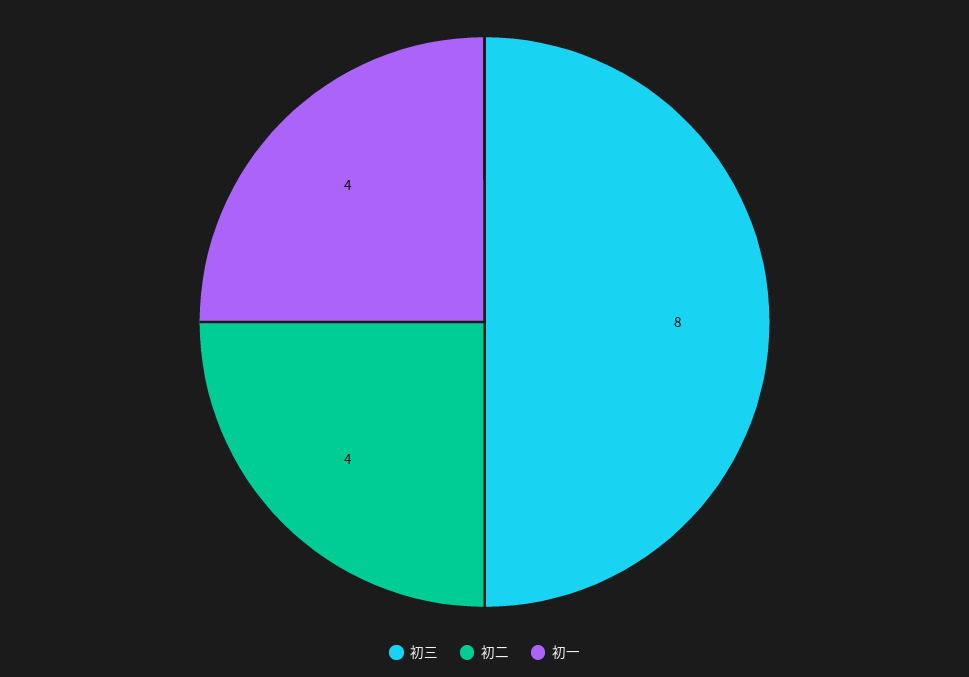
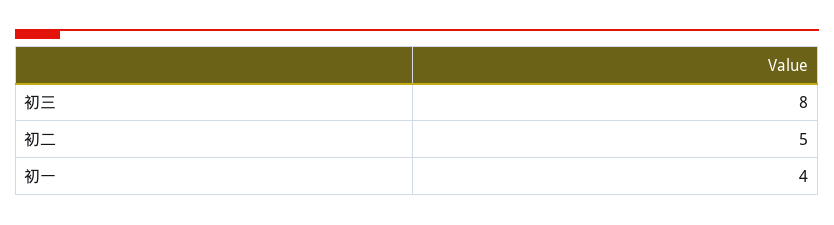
  {
    "初三": 8,
-   "初二": 4,
+   "初二": 5,
    "初一": 4
  }

